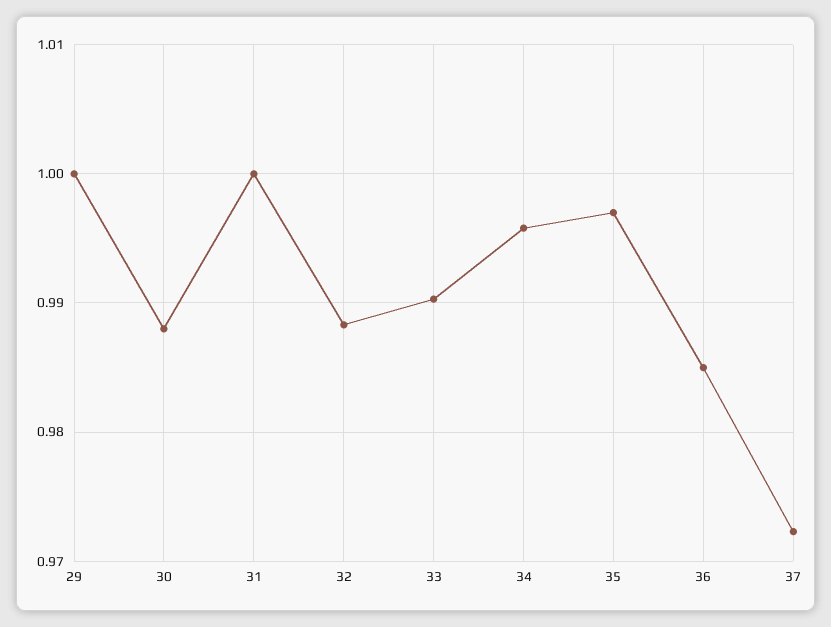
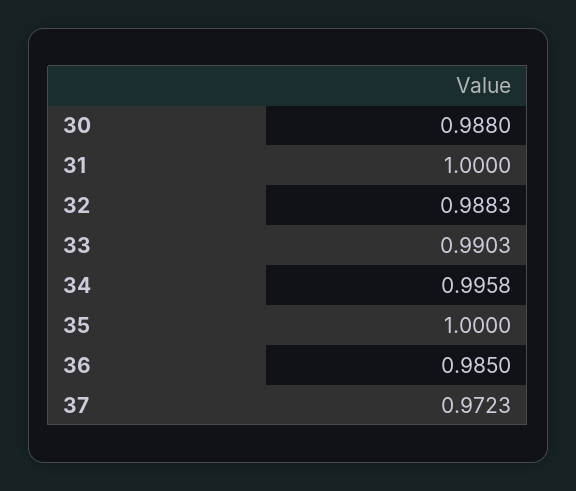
  {
-   "29": 1,
    "30": 0.988,
    "31": 1,
    "32": 0.9883,
    "33": 0.9903,
    "34": 0.9958,
-   "35": 0.997,
+   "35": 1,
    "36": 0.985,
    "37": 0.9723
  }

